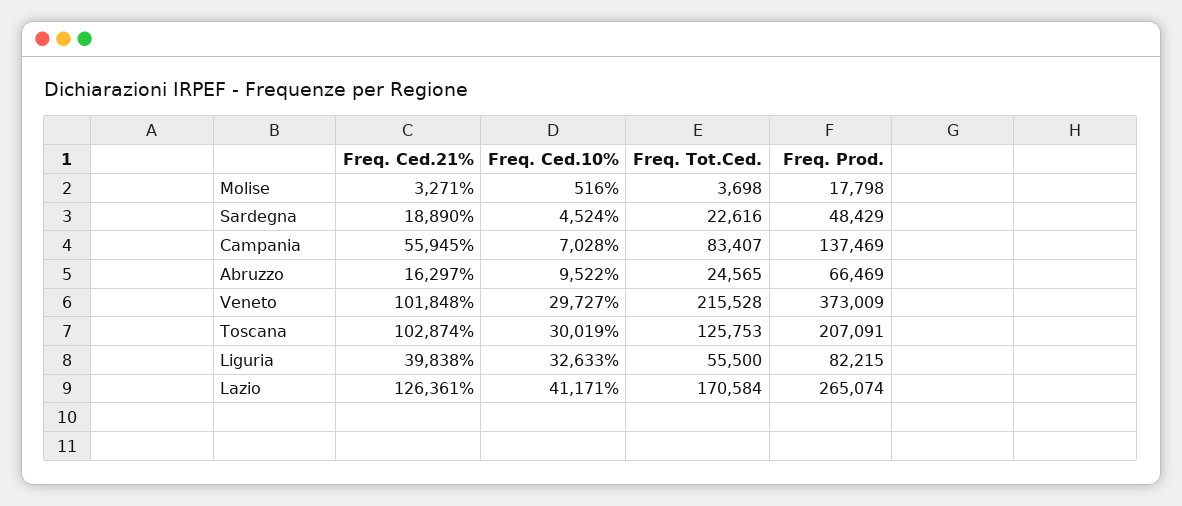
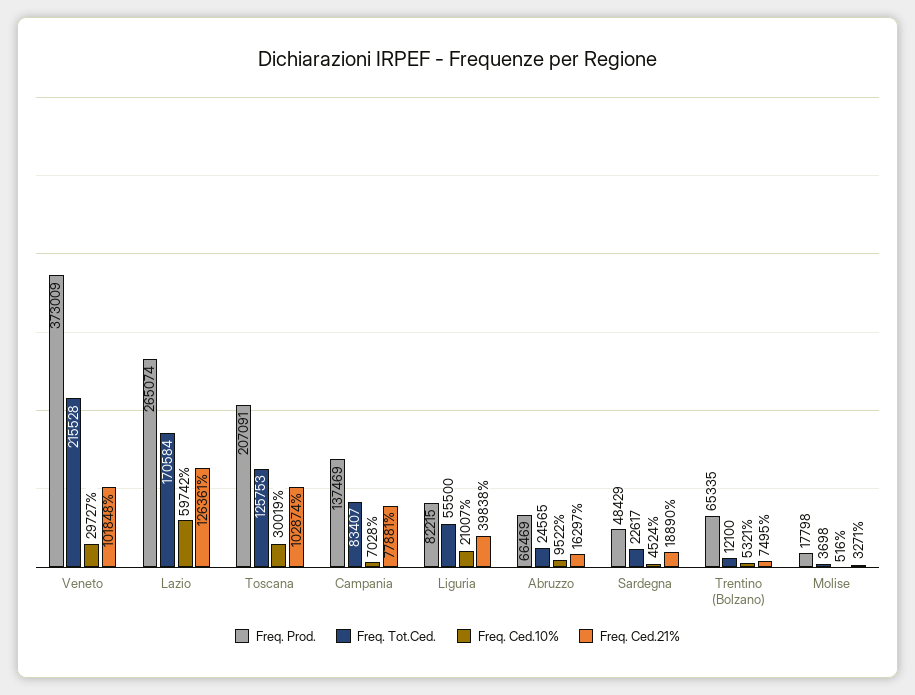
  {
    "Freq. Ced.21%": {
      "Molise": 3271,
      "Sardegna": 18890,
-     "Campania": 55945,
+     "Campania": 77881,
      "Abruzzo": 16297,
      "Veneto": 101848,
      "Toscana": 102874,
      "Liguria": 39838,
-     "Lazio": 126361
+     "Lazio": 126361,
+     "Trentino (Bolzano)": 7495
    },
    "Freq. Ced.10%": {
      "Molise": 516,
      "Sardegna": 4524,
      "Campania": 7028,
      "Abruzzo": 9522,
      "Veneto": 29727,
      "Toscana": 30019,
-     "Liguria": 32633,
+     "Liguria": 21007,
-     "Lazio": 41171
+     "Lazio": 59742,
+     "Trentino (Bolzano)": 5321
    },
    "Freq. Tot.Ced.": {
      "Molise": 3698,
-     "Sardegna": 22616,
+     "Sardegna": 22617,
      "Campania": 83407,
      "Abruzzo": 24565,
      "Veneto": 215528,
      "Toscana": 125753,
      "Liguria": 55500,
-     "Lazio": 170584
+     "Lazio": 170584,
+     "Trentino (Bolzano)": 12100
    },
    "Freq. Prod.": {
      "Molise": 17798,
      "Sardegna": 48429,
      "Campania": 137469,
      "Abruzzo": 66469,
      "Veneto": 373009,
      "Toscana": 207091,
      "Liguria": 82215,
-     "Lazio": 265074
+     "Lazio": 265074,
+     "Trentino (Bolzano)": 65335
    }
  }

